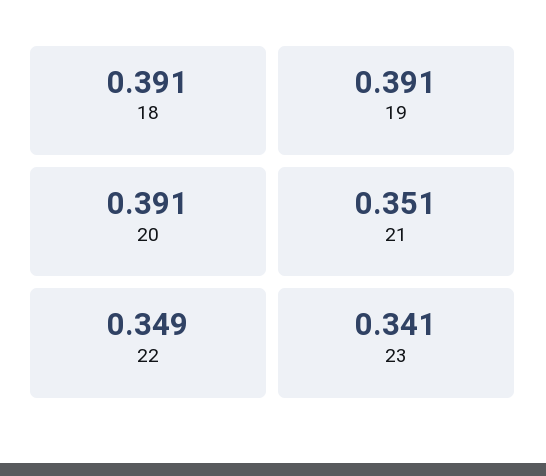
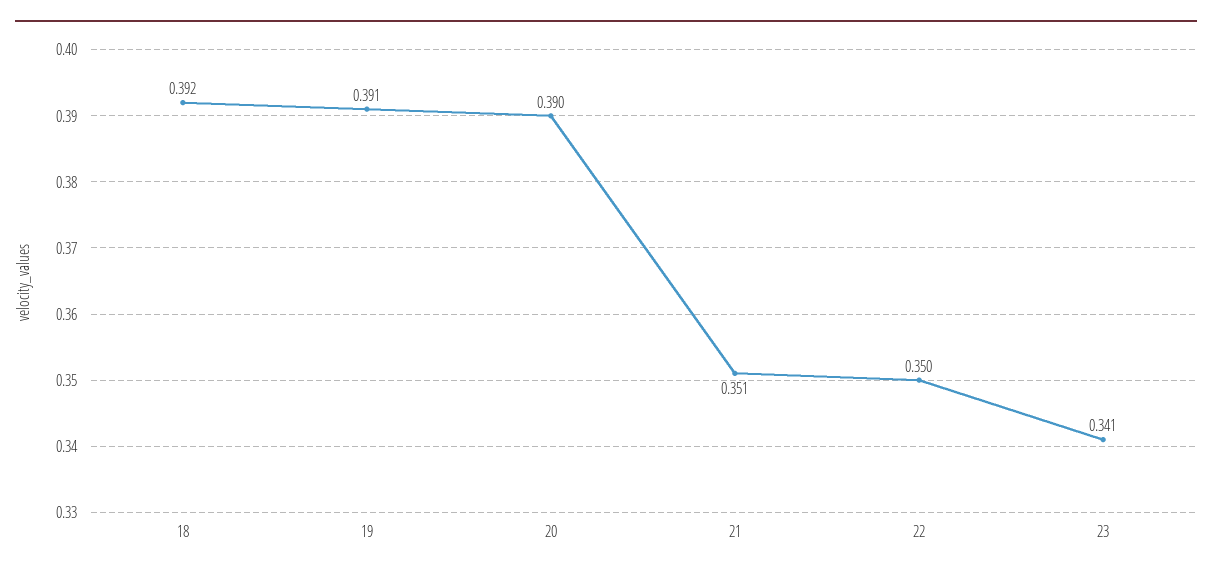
  {
-   "18": 0.391,
+   "18": 0.392,
    "19": 0.391,
-   "20": 0.391,
+   "20": 0.39,
    "21": 0.351,
-   "22": 0.349,
+   "22": 0.35,
    "23": 0.341
  }

